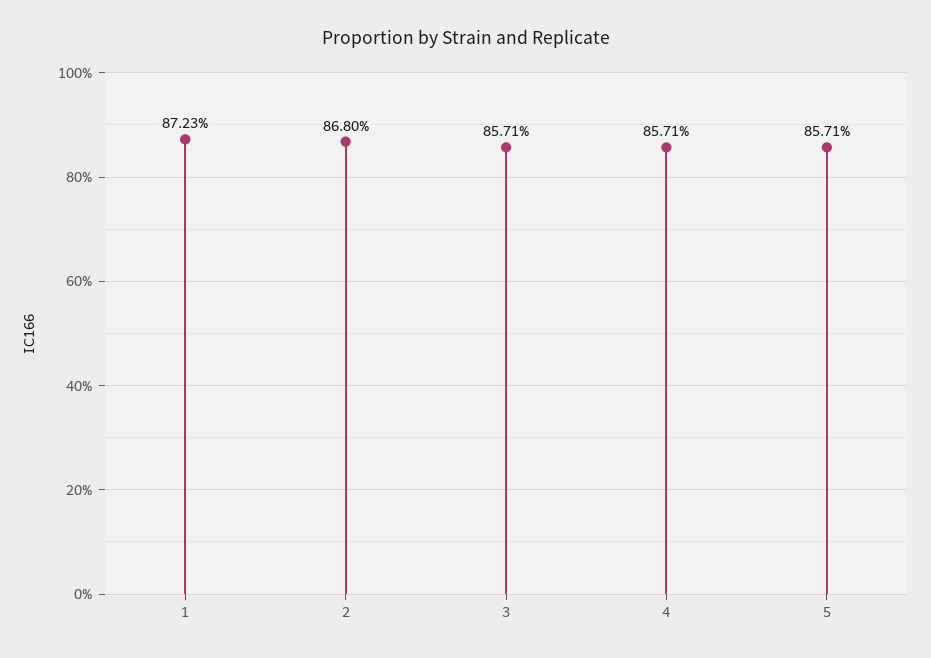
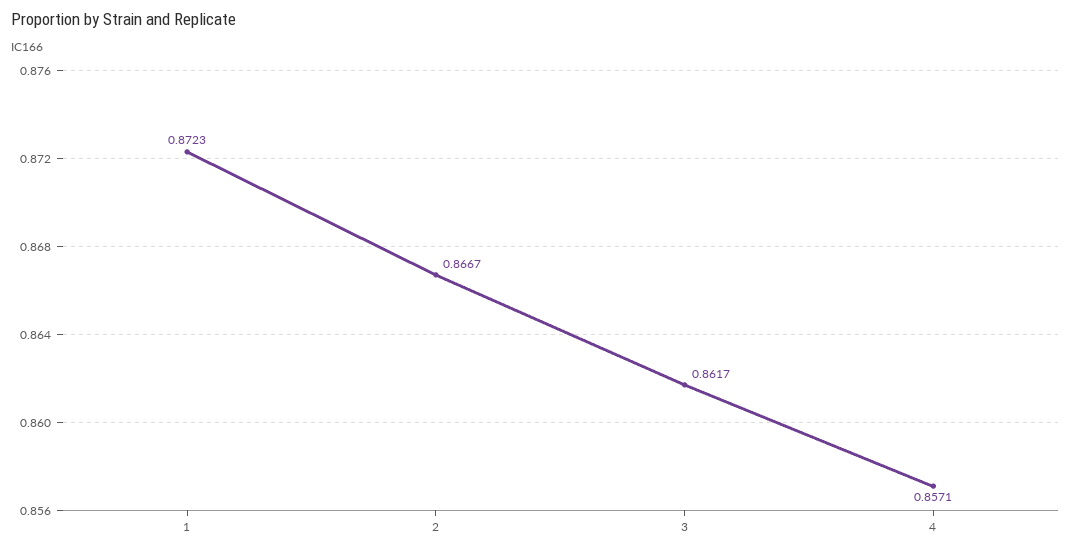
  {
    "1": 0.8723,
-   "2": 0.868,
+   "2": 0.8667,
-   "3": 0.8571,
+   "3": 0.8617,
-   "4": 0.8571,
+   "4": 0.8571
-   "5": 0.8571
  }

